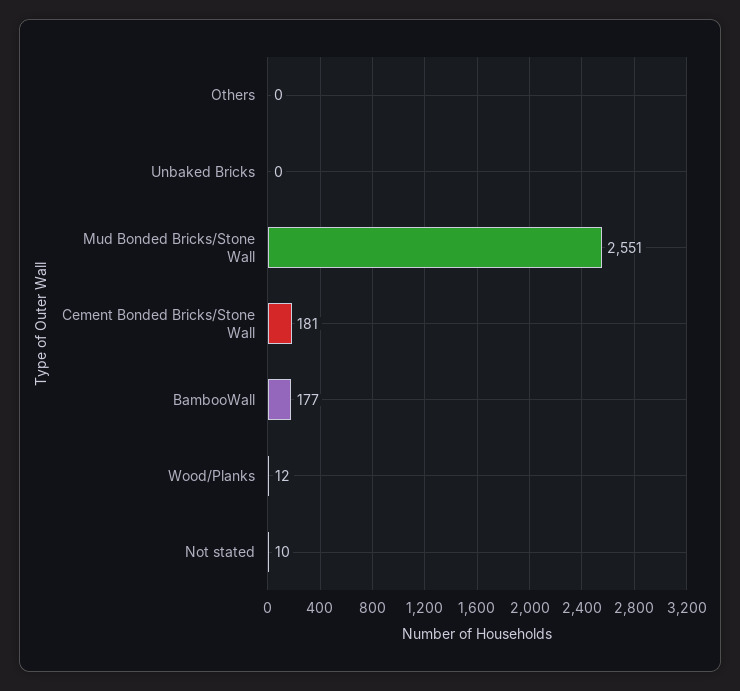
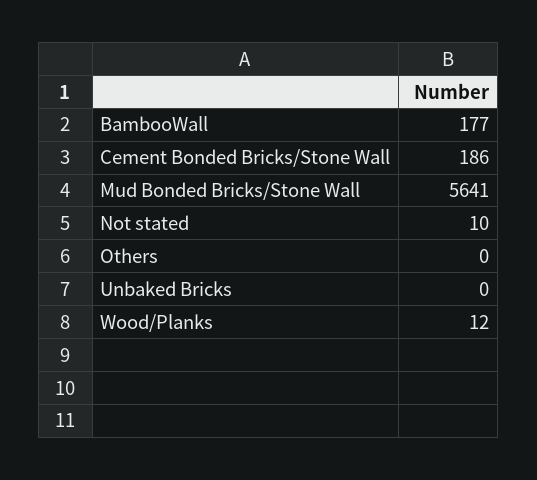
  {
    "Others": 0,
    "Unbaked Bricks": 0,
-   "Mud Bonded Bricks/Stone Wall": 2551,
+   "Mud Bonded Bricks/Stone Wall": 5641,
-   "Cement Bonded Bricks/Stone Wall": 181,
+   "Cement Bonded Bricks/Stone Wall": 186,
    "BambooWall": 177,
    "Wood/Planks": 12,
    "Not stated": 10
  }

